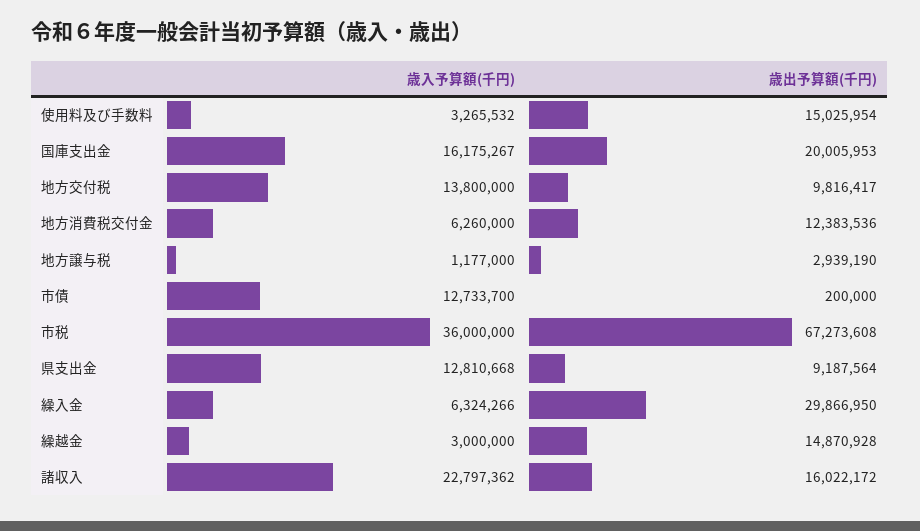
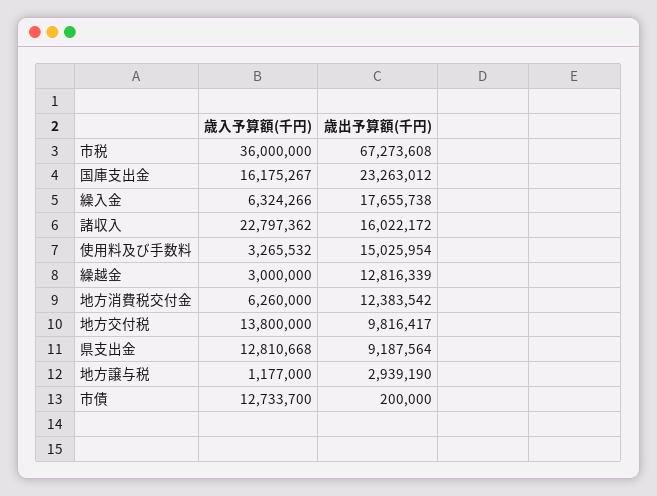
  {
    "歳入予算額(千円)": {
      "使用料及び手数料": 3265532,
      "国庫支出金": 16175267,
      "地方交付税": 13800000,
      "地方消費税交付金": 6260000,
      "地方譲与税": 1177000,
      "市債": 12733700,
      "市税": 36000000,
      "県支出金": 12810668,
      "繰入金": 6324266,
      "繰越金": 3000000,
      "諸収入": 22797362
    },
    "歳出予算額(千円)": {
      "使用料及び手数料": 15025954,
-     "国庫支出金": 20005953,
+     "国庫支出金": 23263012,
      "地方交付税": 9816417,
-     "地方消費税交付金": 12383536,
+     "地方消費税交付金": 12383542,
      "地方譲与税": 2939190,
      "市債": 200000,
      "市税": 67273608,
      "県支出金": 9187564,
-     "繰入金": 29866950,
+     "繰入金": 17655738,
-     "繰越金": 14870928,
+     "繰越金": 12816339,
      "諸収入": 16022172
    }
  }

